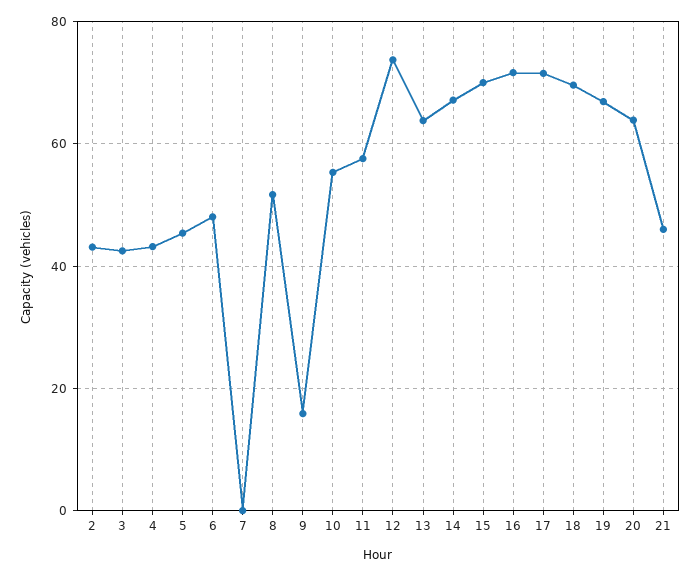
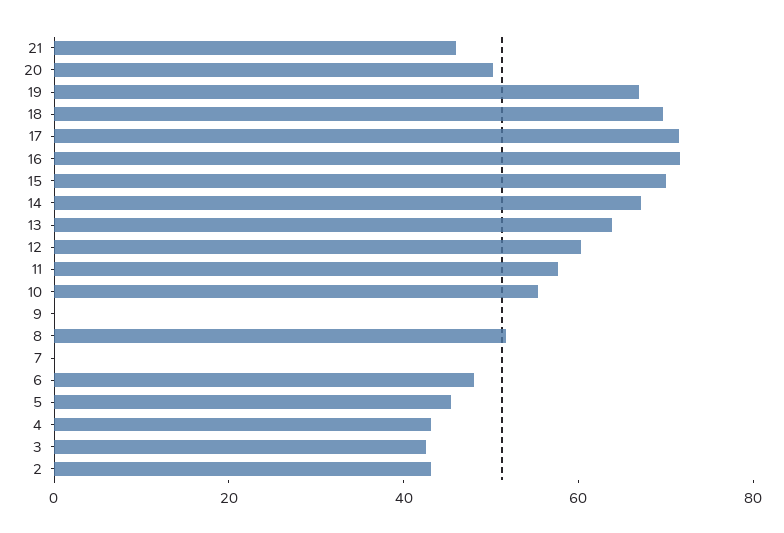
  {
    "2": 44,
    "3": 42,
    "4": 44,
    "5": 46,
    "6": 48,
    "7": 0,
    "8": 52,
-   "9": 16,
+   "9": 0,
    "10": 56,
    "11": 58,
-   "12": 74,
+   "12": 60,
    "13": 64,
    "14": 68,
    "15": 70,
    "16": 72,
    "17": 72,
    "18": 70,
    "19": 66,
-   "20": 64,
+   "20": 50,
    "21": 46
  }

